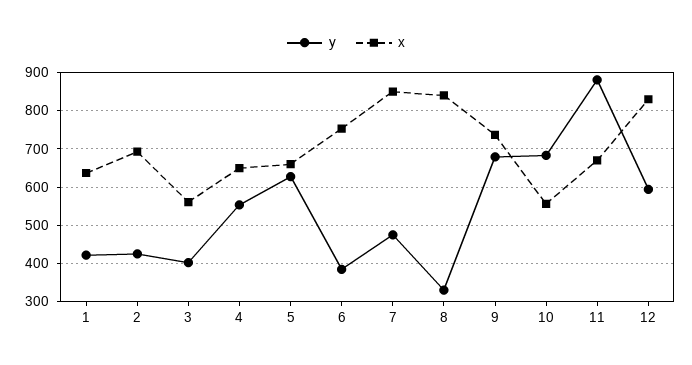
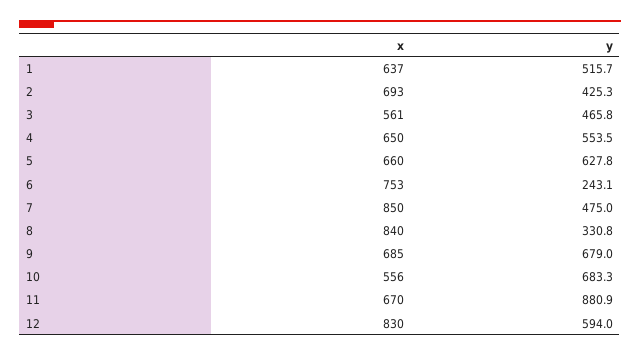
  {
    "y": {
-     "1": 420,
+     "1": 515.7,
      "2": 425.3,
-     "3": 400,
+     "3": 465.8,
      "4": 553.5,
      "5": 627.8,
-     "6": 380,
+     "6": 243.1,
      "7": 475,
      "8": 330.8,
      "9": 679,
      "10": 683.3,
      "11": 880.9,
      "12": 594
    },
    "x": {
      "1": 637,
      "2": 693,
      "3": 561,
      "4": 650,
      "5": 660,
      "6": 753,
      "7": 850,
      "8": 840,
-     "9": 740,
+     "9": 685,
      "10": 556,
      "11": 670,
      "12": 830
    }
  }

